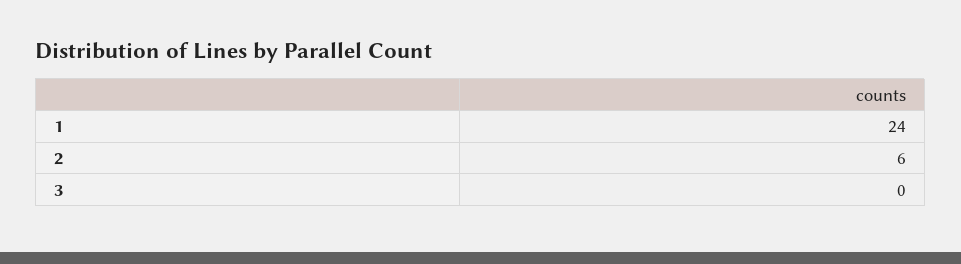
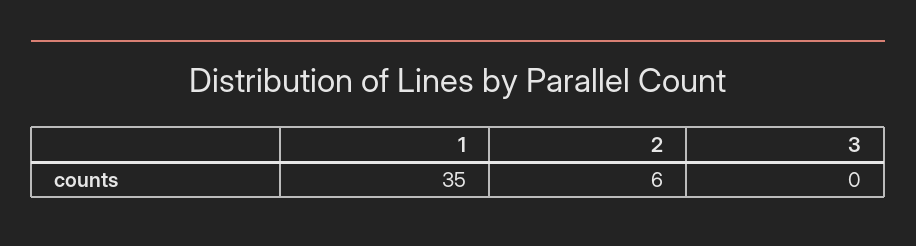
  {
-   "1": 24,
+   "1": 35,
    "2": 6,
    "3": 0
  }

